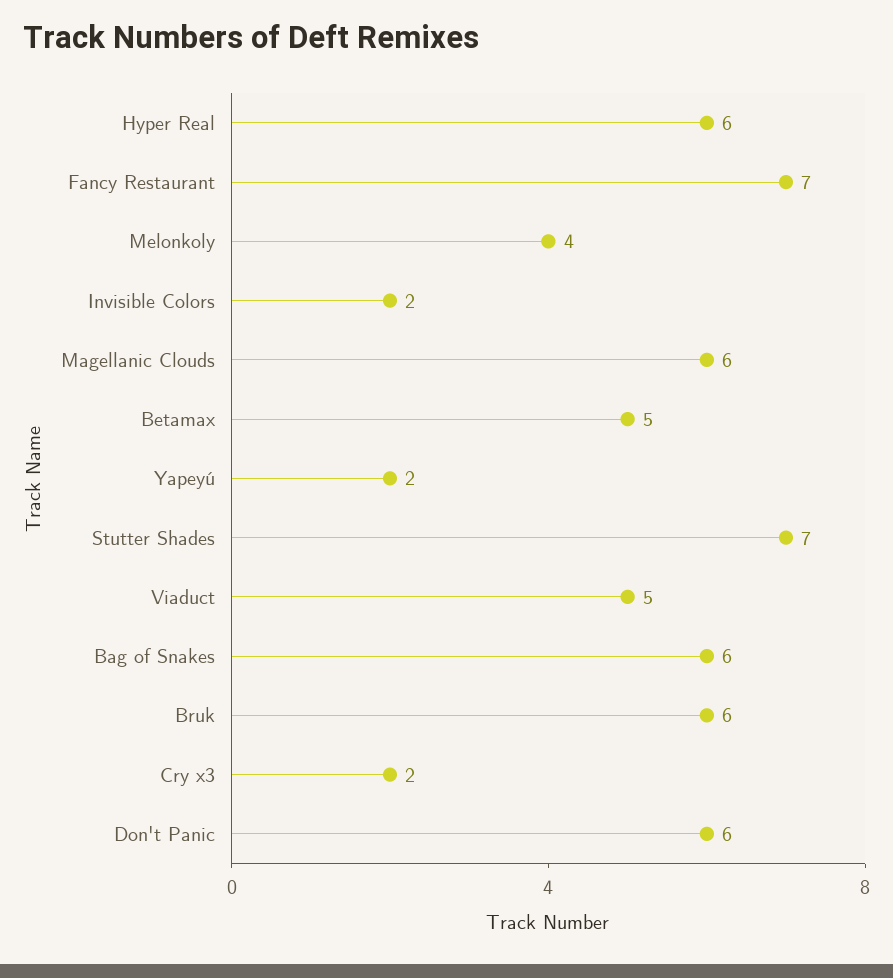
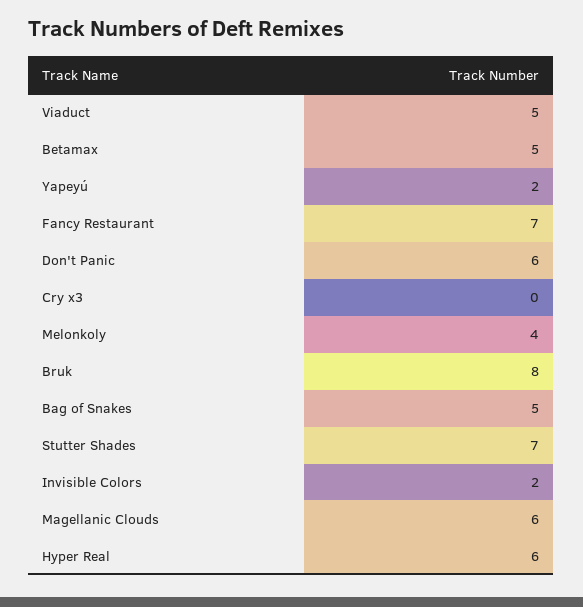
  {
    "Hyper Real": 6,
    "Fancy Restaurant": 7,
    "Melonkoly": 4,
    "Invisible Colors": 2,
    "Magellanic Clouds": 6,
    "Betamax": 5,
    "Yapeyú": 2,
    "Stutter Shades": 7,
    "Viaduct": 5,
-   "Bag of Snakes": 6,
+   "Bag of Snakes": 5,
-   "Bruk": 6,
+   "Bruk": 8,
-   "Cry x3": 2,
+   "Cry x3": 0,
    "Don't Panic": 6
  }

